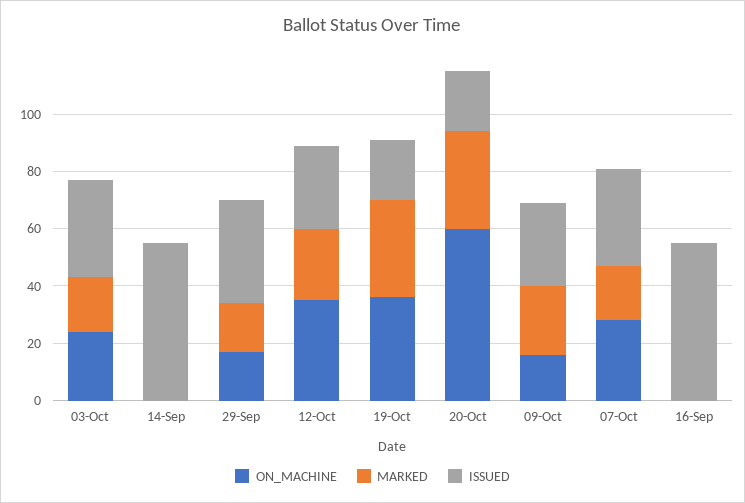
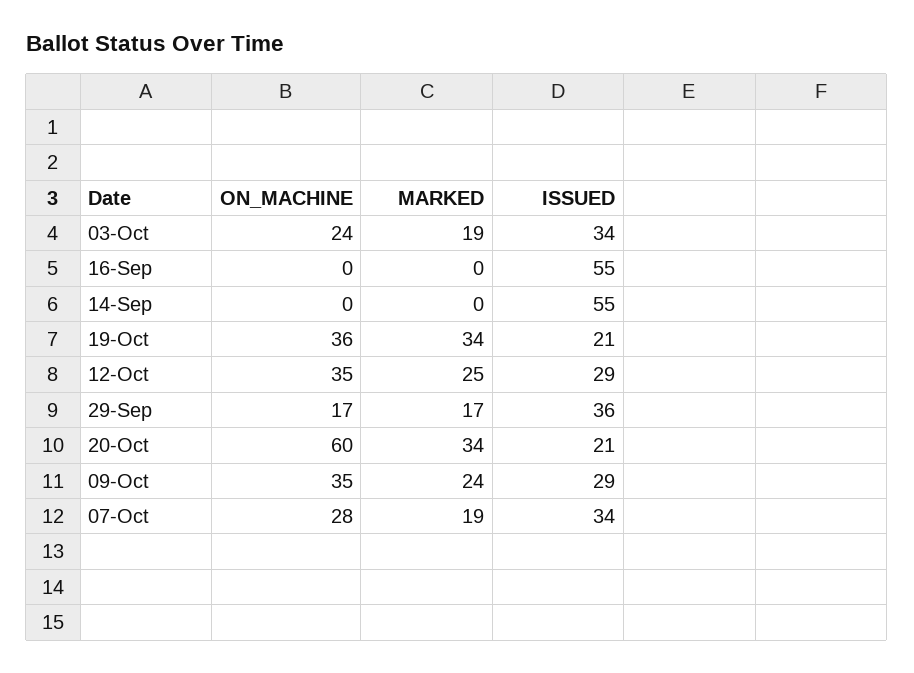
  {
    "ON_MACHINE": {
      "03-Oct": 24,
      "14-Sep": 0,
      "29-Sep": 17,
      "12-Oct": 35,
      "19-Oct": 36,
      "20-Oct": 60,
-     "09-Oct": 15,
+     "09-Oct": 35,
      "07-Oct": 28,
      "16-Sep": 0
    },
    "MARKED": {
      "03-Oct": 19,
      "14-Sep": 0,
      "29-Sep": 17,
      "12-Oct": 25,
      "19-Oct": 34,
      "20-Oct": 34,
      "09-Oct": 24,
      "07-Oct": 19,
      "16-Sep": 0
    },
    "ISSUED": {
      "03-Oct": 34,
      "14-Sep": 55,
      "29-Sep": 36,
      "12-Oct": 29,
      "19-Oct": 21,
      "20-Oct": 21,
      "09-Oct": 29,
      "07-Oct": 34,
      "16-Sep": 55
    }
  }

